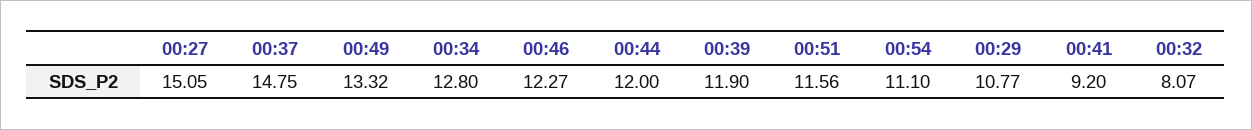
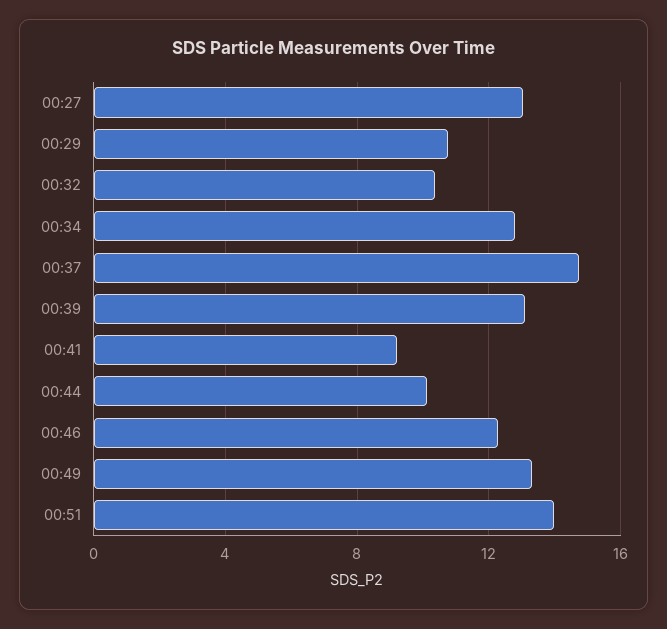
  {
-   "00:27": 15.05,
+   "00:27": 13,
    "00:37": 14.75,
    "00:49": 13.32,
    "00:34": 12.8,
    "00:46": 12.27,
-   "00:44": 12,
+   "00:44": 10,
-   "00:39": 11.9,
+   "00:39": 13,
-   "00:51": 11.56,
+   "00:51": 14,
-   "00:54": 11.1,
    "00:29": 10.77,
    "00:41": 9.2,
-   "00:32": 8.07
+   "00:32": 10.5
  }

